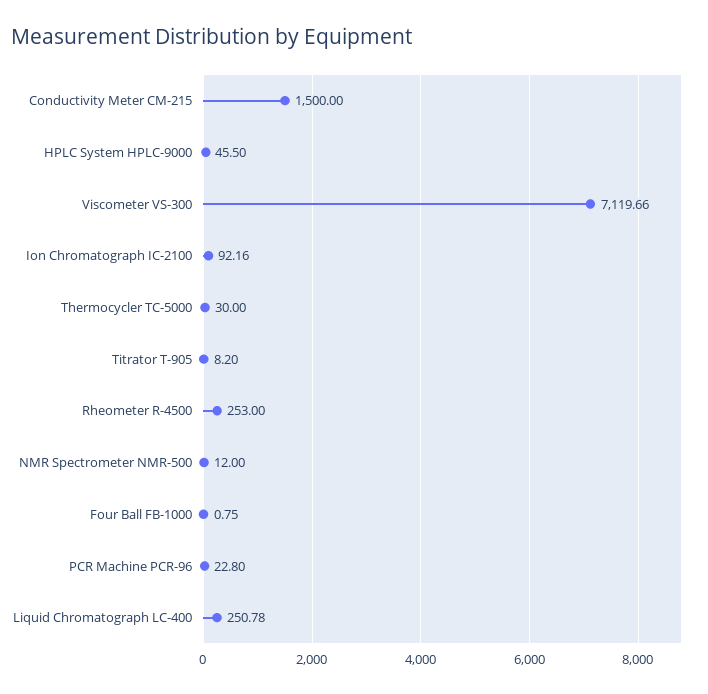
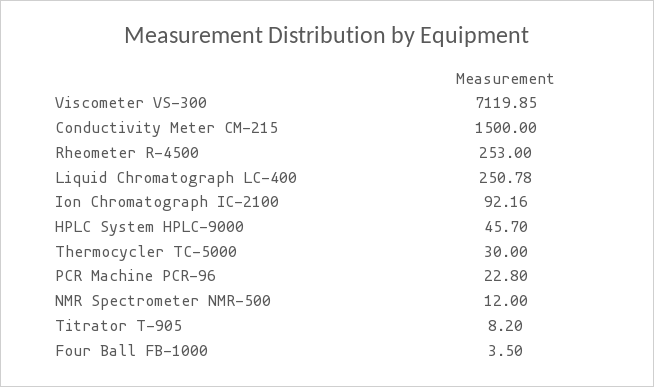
  {
    "Conductivity Meter CM-215": 1500,
-   "HPLC System HPLC-9000": 45.5,
+   "HPLC System HPLC-9000": 45.7,
-   "Viscometer VS-300": 7119.66,
+   "Viscometer VS-300": 7119.85,
    "Ion Chromatograph IC-2100": 92.16,
    "Thermocycler TC-5000": 30,
    "Titrator T-905": 8.2,
    "Rheometer R-4500": 253,
    "NMR Spectrometer NMR-500": 12,
-   "Four Ball FB-1000": 0.75,
+   "Four Ball FB-1000": 3.5,
    "PCR Machine PCR-96": 22.8,
    "Liquid Chromatograph LC-400": 250.78
  }

